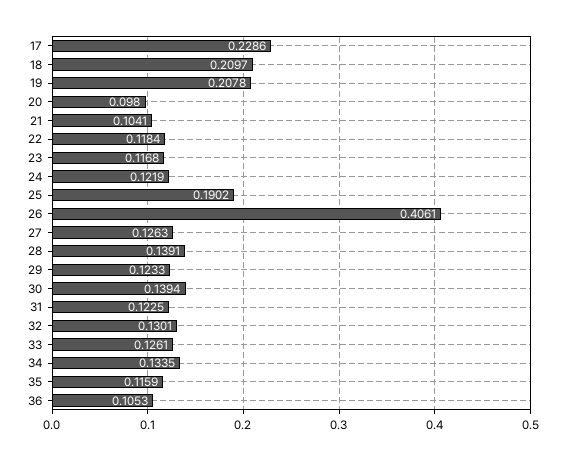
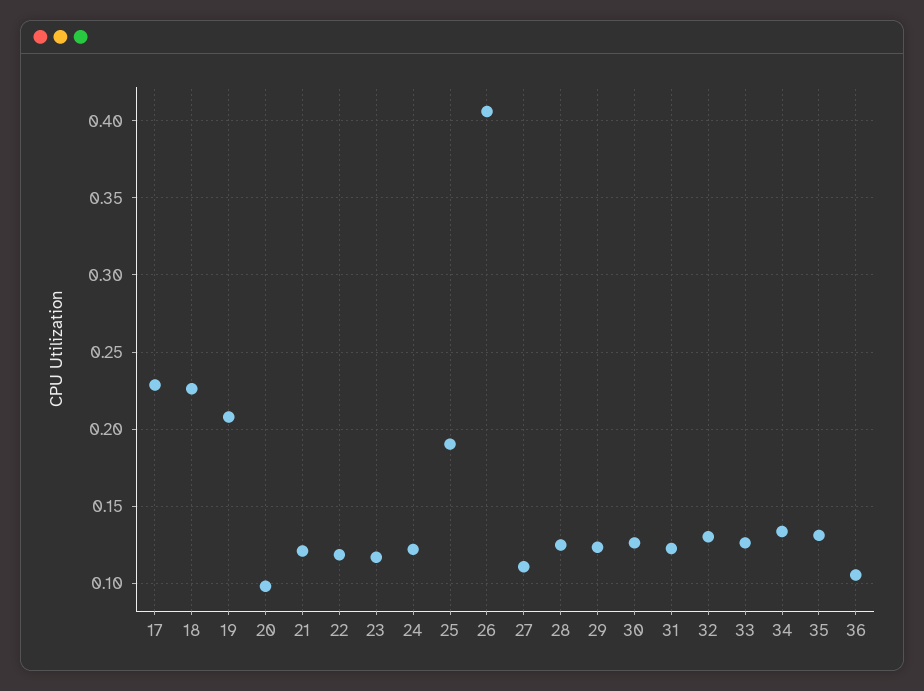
  {
    "17": 0.2286,
-   "18": 0.2097,
+   "18": 0.225,
    "19": 0.2078,
    "20": 0.098,
-   "21": 0.1041,
+   "21": 0.12,
    "22": 0.1184,
    "23": 0.1168,
    "24": 0.1219,
    "25": 0.1902,
    "26": 0.4061,
-   "27": 0.1263,
+   "27": 0.11,
-   "28": 0.1391,
+   "28": 0.125,
    "29": 0.1233,
-   "30": 0.1394,
+   "30": 0.125,
    "31": 0.1225,
    "32": 0.1301,
    "33": 0.1261,
    "34": 0.1335,
-   "35": 0.1159,
+   "35": 0.13,
    "36": 0.1053
  }

